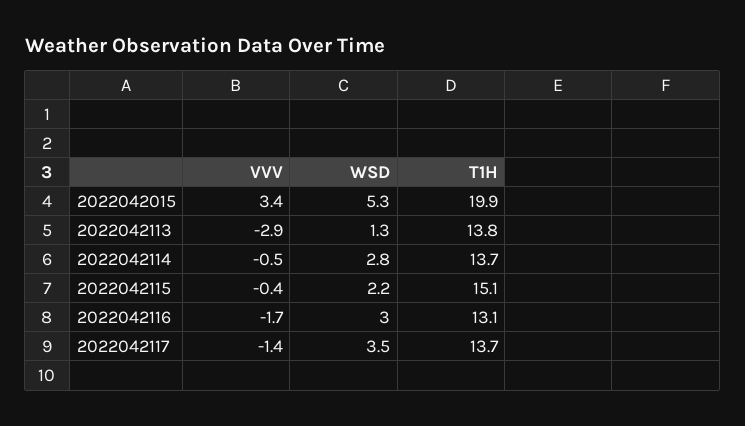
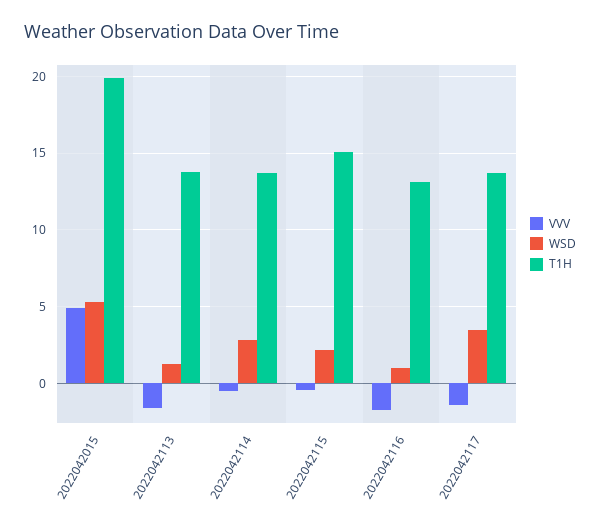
  {
    "VVV": {
-     "2022042015": 3.4,
+     "2022042015": 5,
-     "2022042113": -2.9,
+     "2022042113": -1.5,
      "2022042114": -0.5,
      "2022042115": -0.4,
      "2022042116": -1.7,
      "2022042117": -1.4
    },
    "WSD": {
      "2022042015": 5.3,
      "2022042113": 1.3,
      "2022042114": 2.8,
      "2022042115": 2.2,
-     "2022042116": 3,
+     "2022042116": 1,
      "2022042117": 3.5
    },
    "T1H": {
      "2022042015": 19.9,
      "2022042113": 13.8,
      "2022042114": 13.7,
      "2022042115": 15.1,
      "2022042116": 13.1,
      "2022042117": 13.7
    }
  }

